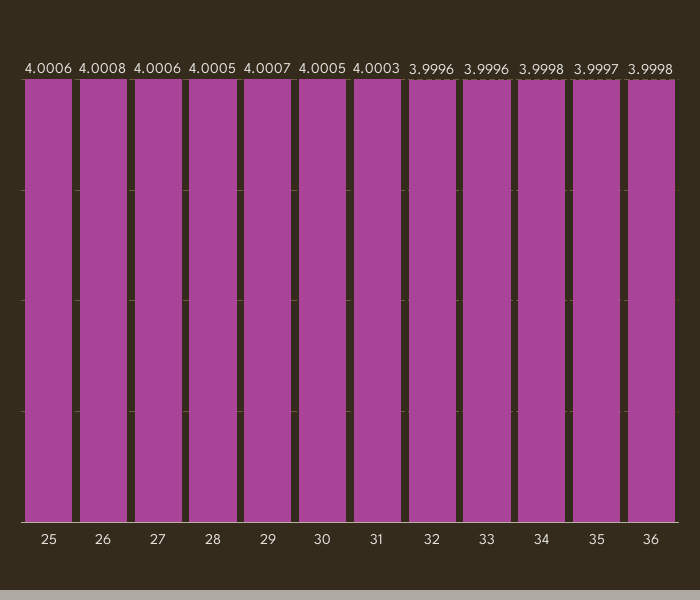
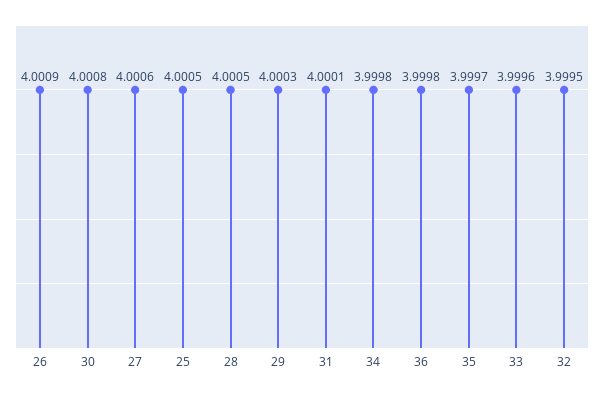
  {
-   "25": 4.0006,
+   "25": 4.0005,
-   "26": 4.0008,
+   "26": 4.0009,
    "27": 4.0006,
    "28": 4.0005,
-   "29": 4.0007,
+   "29": 4.0003,
-   "30": 4.0005,
+   "30": 4.0008,
-   "31": 4.0003,
+   "31": 4.0001,
-   "32": 3.9996,
+   "32": 3.9995,
    "33": 3.9996,
    "34": 3.9998,
    "35": 3.9997,
    "36": 3.9998
  }

